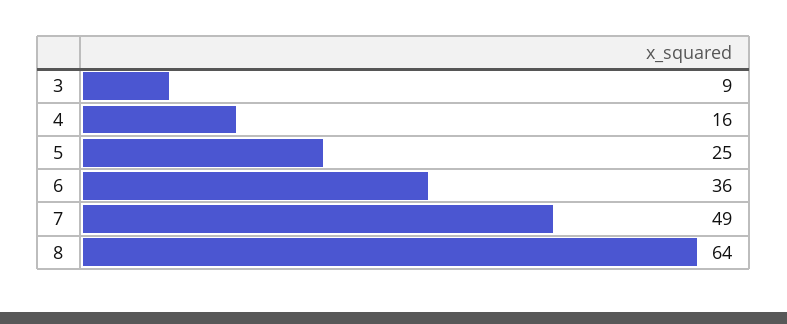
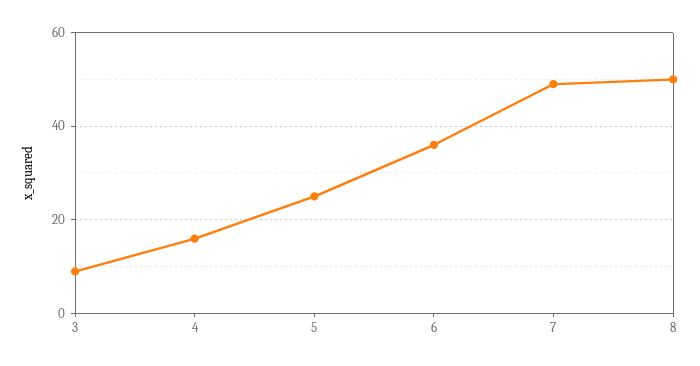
  {
    "3": 9,
    "4": 16,
    "5": 25,
    "6": 36,
    "7": 49,
-   "8": 64
+   "8": 50
  }

